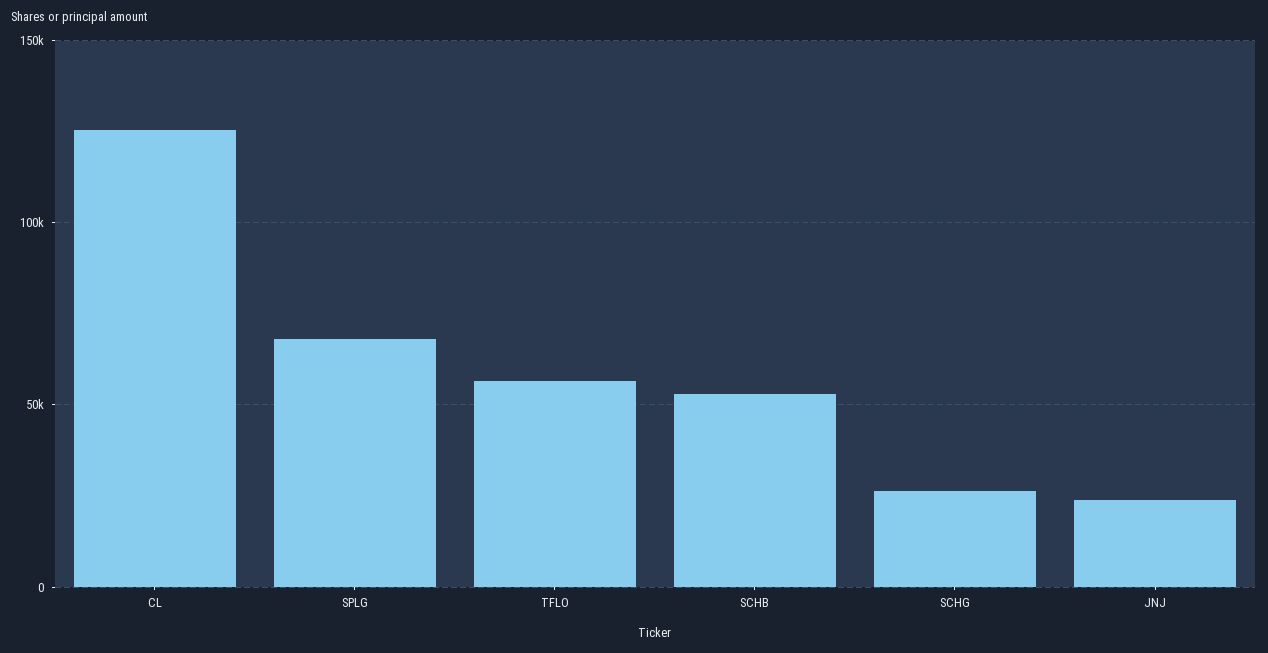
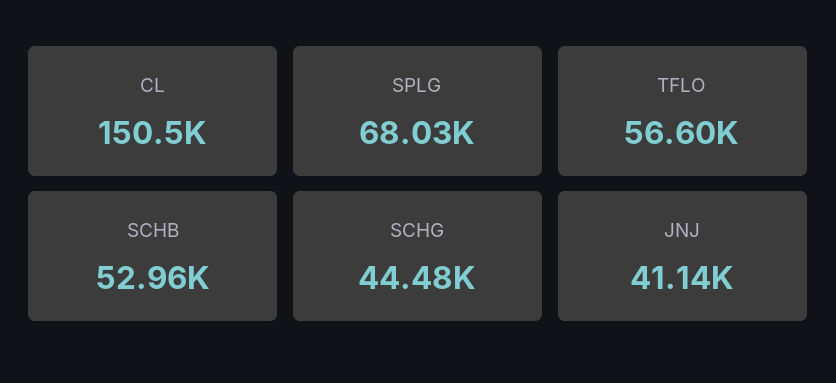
  {
-   "CL": 125000,
+   "CL": 150500,
    "SPLG": 68030,
    "TFLO": 56600,
    "SCHB": 52960,
-   "SCHG": 25000,
+   "SCHG": 44480,
-   "JNJ": 25000
+   "JNJ": 41140
  }

